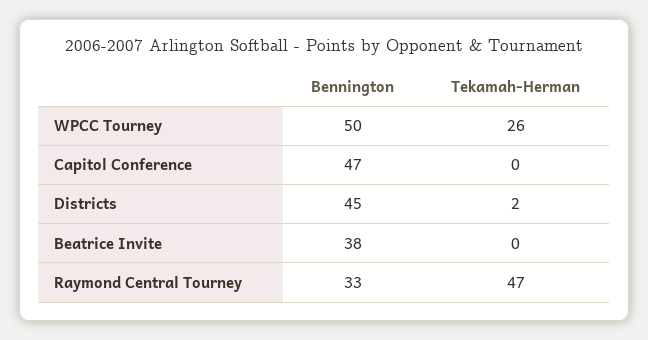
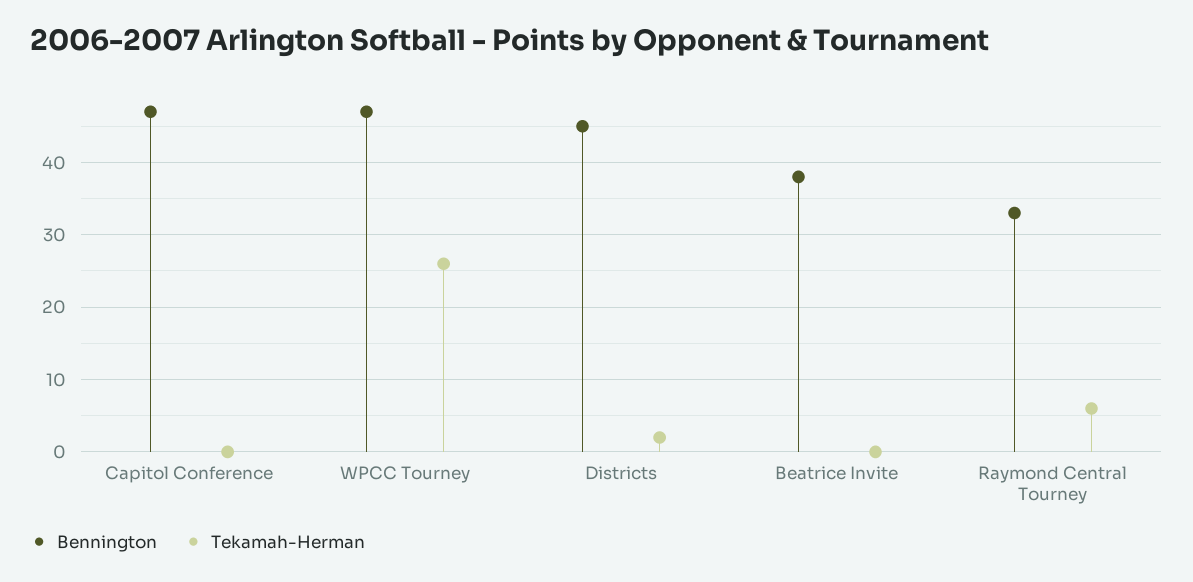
  {
    "Bennington": {
-     "WPCC Tourney": 50,
+     "WPCC Tourney": 47,
      "Capitol Conference": 47,
      "Districts": 45,
      "Beatrice Invite": 38,
      "Raymond Central Tourney": 33
    },
    "Tekamah-Herman": {
      "WPCC Tourney": 26,
      "Capitol Conference": 0,
      "Districts": 2,
      "Beatrice Invite": 0,
-     "Raymond Central Tourney": 47
+     "Raymond Central Tourney": 6
    }
  }

